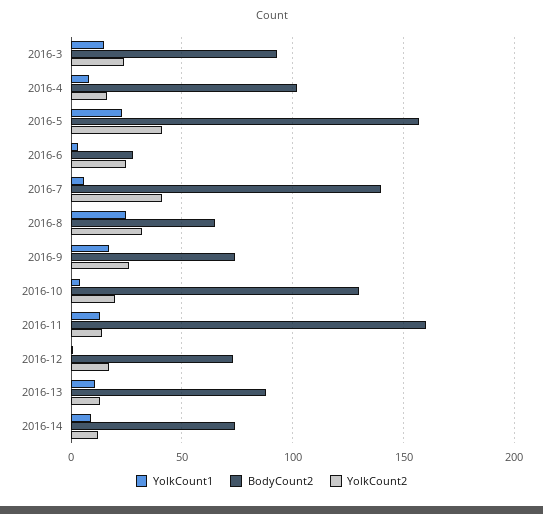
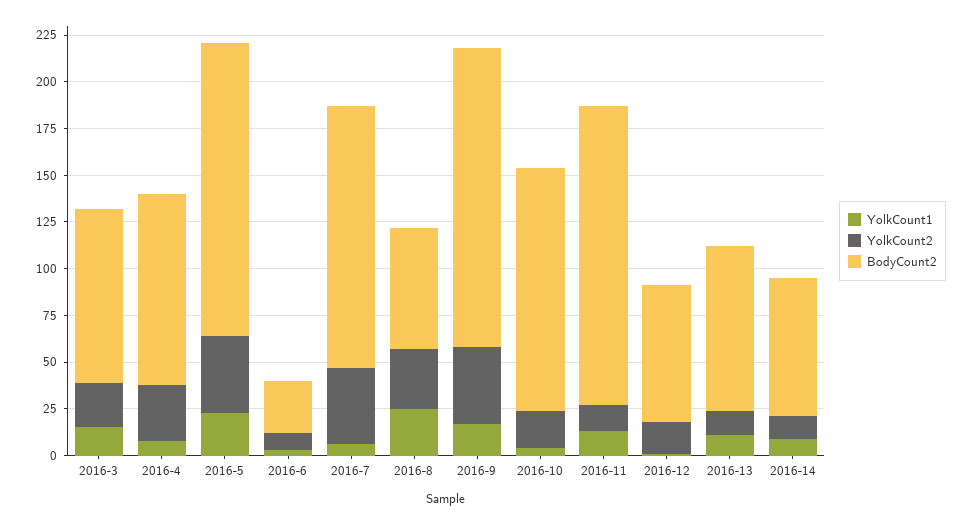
  {
    "YolkCount1": {
      "2016-3": 15,
      "2016-4": 10,
      "2016-5": 25,
      "2016-6": 5,
      "2016-7": 5,
      "2016-8": 25,
      "2016-9": 15,
      "2016-10": 5,
      "2016-11": 15,
      "2016-12": 0,
      "2016-13": 10,
      "2016-14": 10
    },
    "BodyCount2": {
      "2016-3": 95,
      "2016-4": 100,
      "2016-5": 155,
      "2016-6": 30,
      "2016-7": 140,
      "2016-8": 65,
-     "2016-9": 75,
+     "2016-9": 160,
      "2016-10": 130,
      "2016-11": 160,
      "2016-12": 75,
      "2016-13": 90,
      "2016-14": 75
    },
    "YolkCount2": {
      "2016-3": 25,
-     "2016-4": 15,
+     "2016-4": 30,
      "2016-5": 40,
-     "2016-6": 25,
+     "2016-6": 10,
      "2016-7": 40,
      "2016-8": 30,
-     "2016-9": 25,
+     "2016-9": 40,
      "2016-10": 20,
      "2016-11": 15,
      "2016-12": 15,
      "2016-13": 15,
      "2016-14": 10
    }
  }

